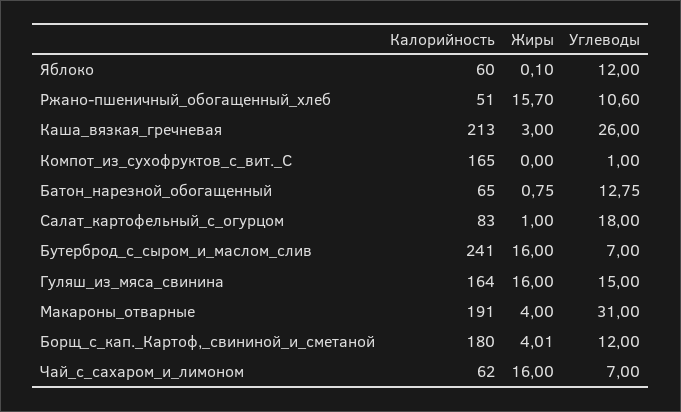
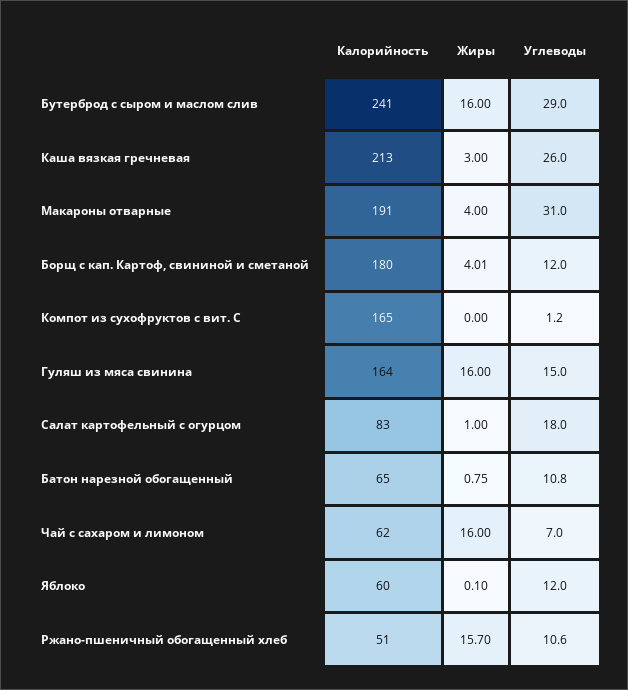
  {
    "Калорийность": {
      "Яблоко": 60,
      "Ржано-пшеничный_обогащенный_хлеб": 51,
      "Каша_вязкая_гречневая": 213,
      "Компот_из_сухофруктов_с_вит._С": 165,
      "Батон_нарезной_обогащенный": 65,
      "Салат_картофельный_с_огурцом": 83,
      "Бутерброд_с_сыром_и_маслом_слив": 241,
      "Гуляш_из_мяса_свинина": 164,
      "Макароны_отварные": 191,
      "Борщ_с_кап._Картоф,_свининой_и_сметаной": 180,
      "Чай_с_сахаром_и_лимоном": 62
    },
    "Жиры": {
      "Яблоко": 0.1,
      "Ржано-пшеничный_обогащенный_хлеб": 15.7,
      "Каша_вязкая_гречневая": 3,
      "Компот_из_сухофруктов_с_вит._С": 0,
      "Батон_нарезной_обогащенный": 0.75,
      "Салат_картофельный_с_огурцом": 1,
      "Бутерброд_с_сыром_и_маслом_слив": 16,
      "Гуляш_из_мяса_свинина": 16,
      "Макароны_отварные": 4,
      "Борщ_с_кап._Картоф,_свининой_и_сметаной": 4.01,
      "Чай_с_сахаром_и_лимоном": 16
    },
    "Углеводы": {
      "Яблоко": 12,
      "Ржано-пшеничный_обогащенный_хлеб": 10.6,
      "Каша_вязкая_гречневая": 26,
-     "Компот_из_сухофруктов_с_вит._С": 1,
+     "Компот_из_сухофруктов_с_вит._С": 1.2,
-     "Батон_нарезной_обогащенный": 12.75,
+     "Батон_нарезной_обогащенный": 10.8,
      "Салат_картофельный_с_огурцом": 18,
-     "Бутерброд_с_сыром_и_маслом_слив": 7,
+     "Бутерброд_с_сыром_и_маслом_слив": 29,
      "Гуляш_из_мяса_свинина": 15,
      "Макароны_отварные": 31,
      "Борщ_с_кап._Картоф,_свининой_и_сметаной": 12,
      "Чай_с_сахаром_и_лимоном": 7
    }
  }

